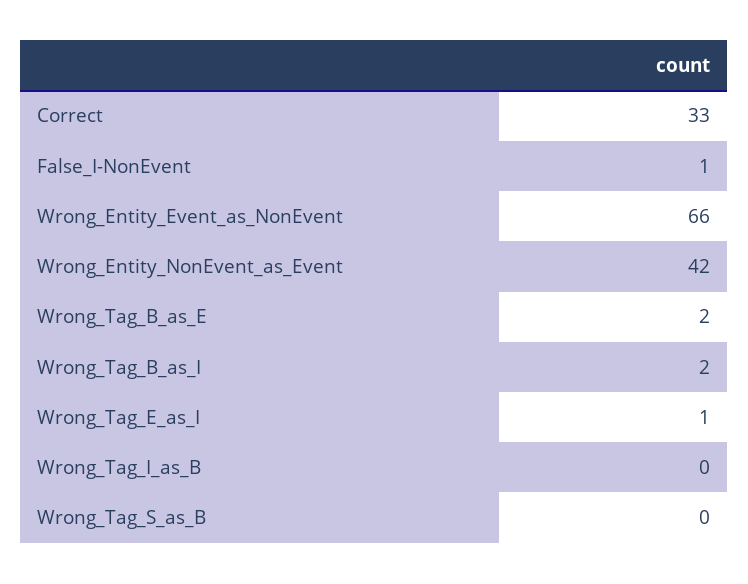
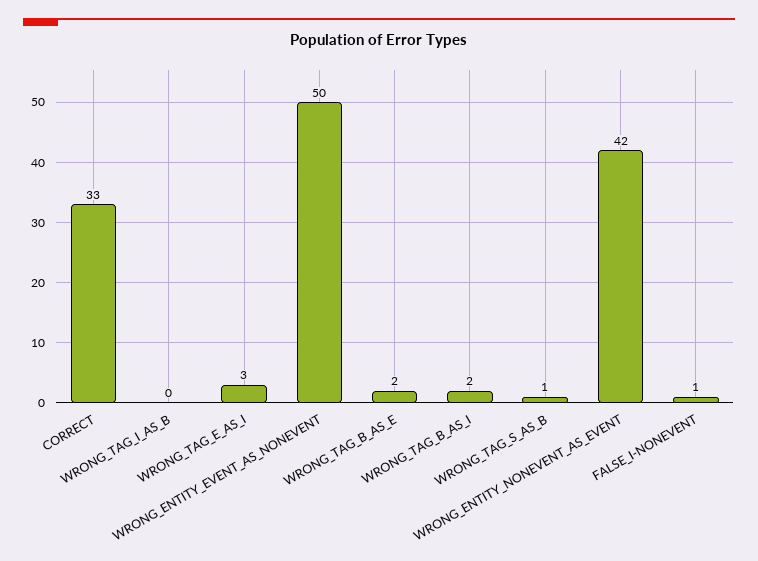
  {
    "Correct": 33,
    "False_I-NonEvent": 1,
-   "Wrong_Entity_Event_as_NonEvent": 66,
+   "Wrong_Entity_Event_as_NonEvent": 50,
    "Wrong_Entity_NonEvent_as_Event": 42,
    "Wrong_Tag_B_as_E": 2,
    "Wrong_Tag_B_as_I": 2,
-   "Wrong_Tag_E_as_I": 1,
+   "Wrong_Tag_E_as_I": 3,
    "Wrong_Tag_I_as_B": 0,
-   "Wrong_Tag_S_as_B": 0
+   "Wrong_Tag_S_as_B": 1
  }

